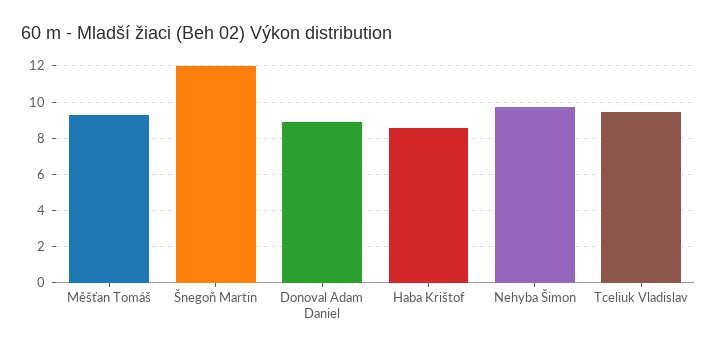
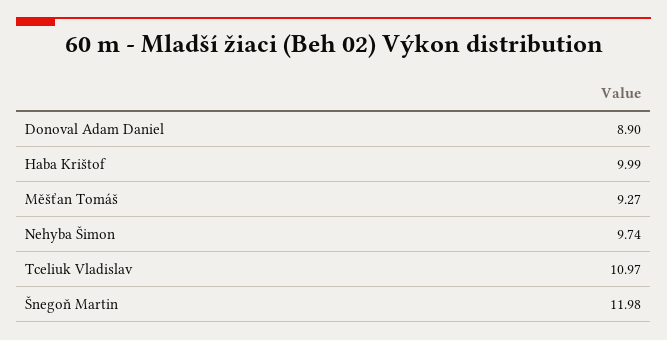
  {
    "Měšťan Tomáš": 9.27,
    "Šnegoň Martin": 11.98,
    "Donoval Adam Daniel": 8.9,
-   "Haba Krištof": 8.5,
+   "Haba Krištof": 9.99,
    "Nehyba Šimon": 9.74,
-   "Tceliuk Vladislav": 9.5
+   "Tceliuk Vladislav": 10.97
  }

